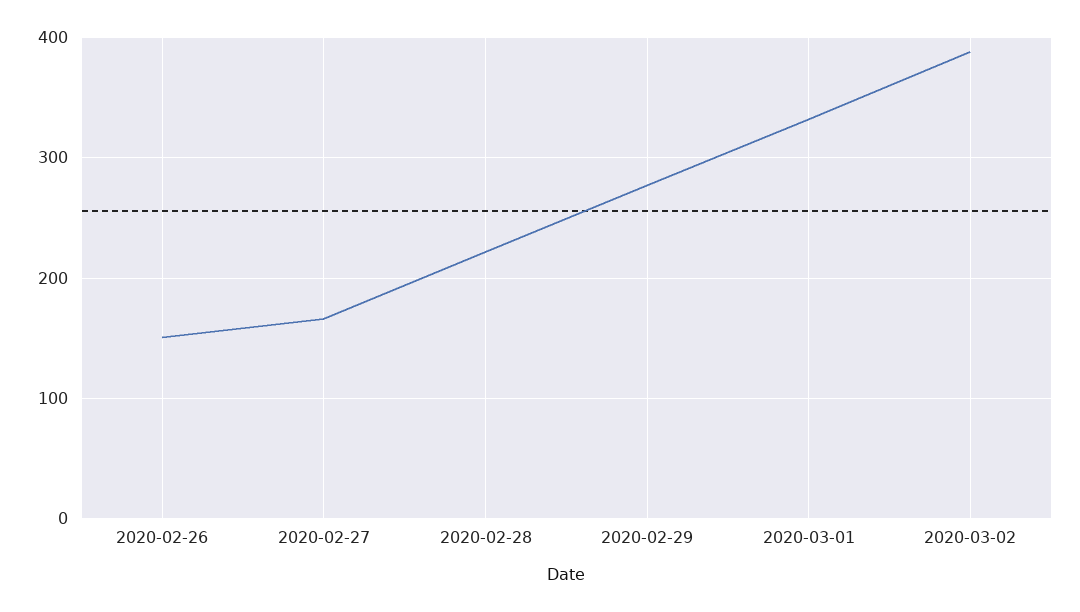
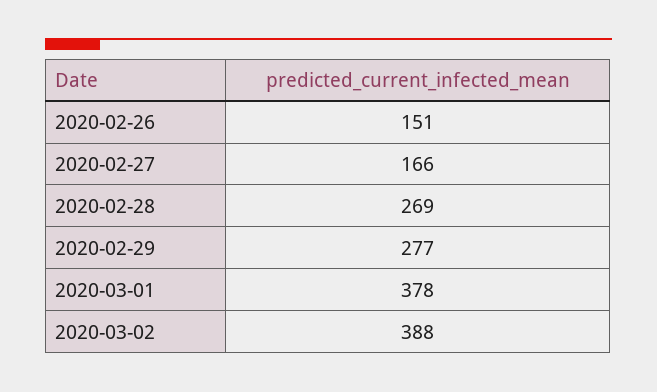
  {
    "2020-02-26": 151,
    "2020-02-27": 166,
-   "2020-02-28": 220,
+   "2020-02-28": 269,
    "2020-02-29": 277,
-   "2020-03-01": 330,
+   "2020-03-01": 378,
    "2020-03-02": 388
  }

